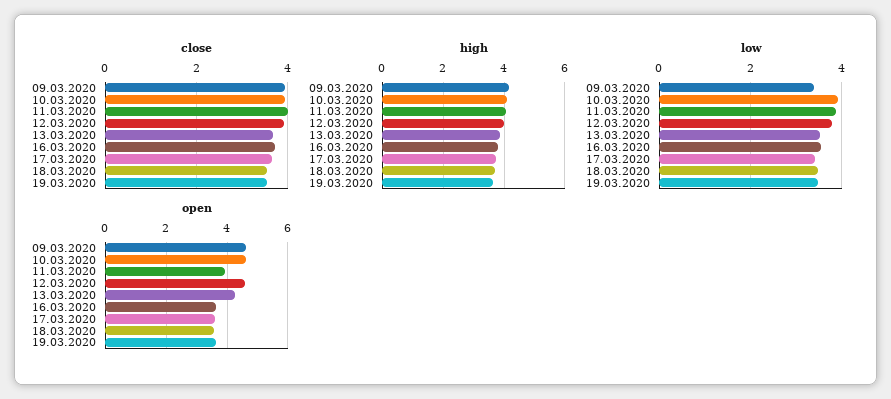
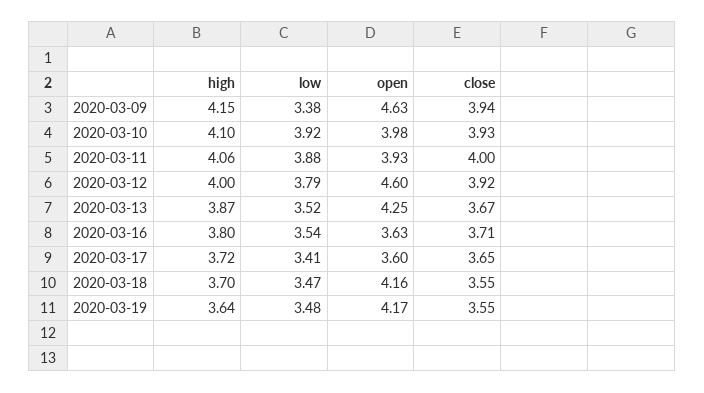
  {
    "close": {
      "09.03.2020": 3.94,
      "10.03.2020": 3.93,
      "11.03.2020": 4,
      "12.03.2020": 3.92,
      "13.03.2020": 3.67,
      "16.03.2020": 3.71,
      "17.03.2020": 3.65,
      "18.03.2020": 3.55,
      "19.03.2020": 3.55
    },
    "high": {
      "09.03.2020": 4.15,
      "10.03.2020": 4.1,
      "11.03.2020": 4.06,
      "12.03.2020": 4,
      "13.03.2020": 3.87,
      "16.03.2020": 3.8,
      "17.03.2020": 3.72,
      "18.03.2020": 3.7,
      "19.03.2020": 3.64
    },
    "low": {
      "09.03.2020": 3.38,
      "10.03.2020": 3.92,
      "11.03.2020": 3.88,
      "12.03.2020": 3.79,
      "13.03.2020": 3.52,
      "16.03.2020": 3.54,
      "17.03.2020": 3.41,
      "18.03.2020": 3.47,
      "19.03.2020": 3.48
    },
    "open": {
      "09.03.2020": 4.63,
-     "10.03.2020": 4.6,
+     "10.03.2020": 3.98,
      "11.03.2020": 3.93,
      "12.03.2020": 4.6,
      "13.03.2020": 4.25,
      "16.03.2020": 3.63,
      "17.03.2020": 3.6,
-     "18.03.2020": 3.6,
+     "18.03.2020": 4.16,
-     "19.03.2020": 3.6
+     "19.03.2020": 4.17
    }
  }

